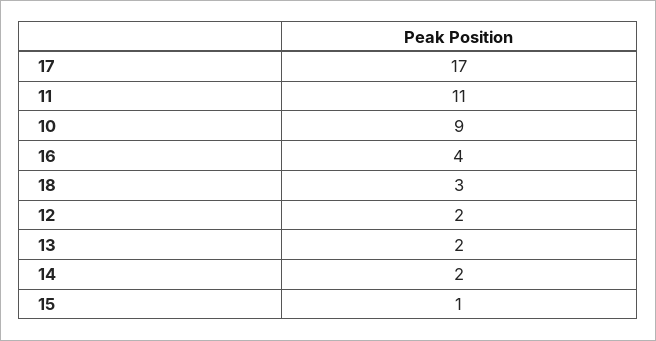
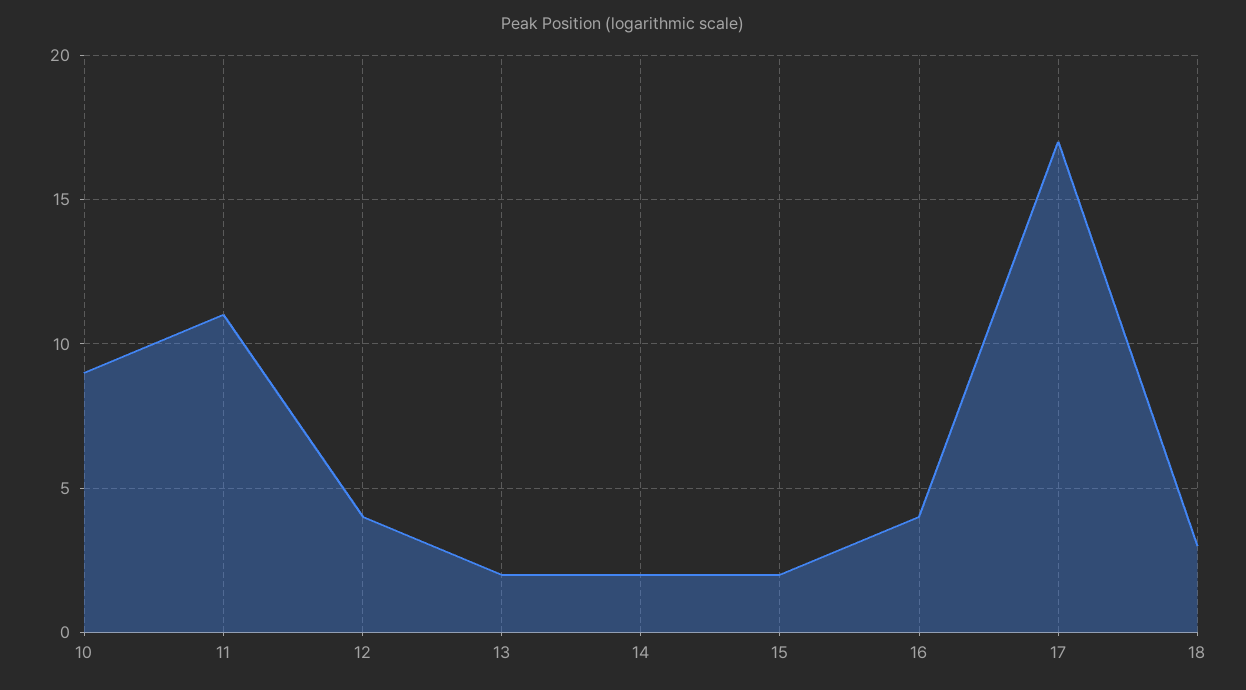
  {
    "17": 17,
    "11": 11,
    "10": 9,
    "16": 4,
    "18": 3,
-   "12": 2,
+   "12": 4,
    "13": 2,
    "14": 2,
-   "15": 1
+   "15": 2
  }

